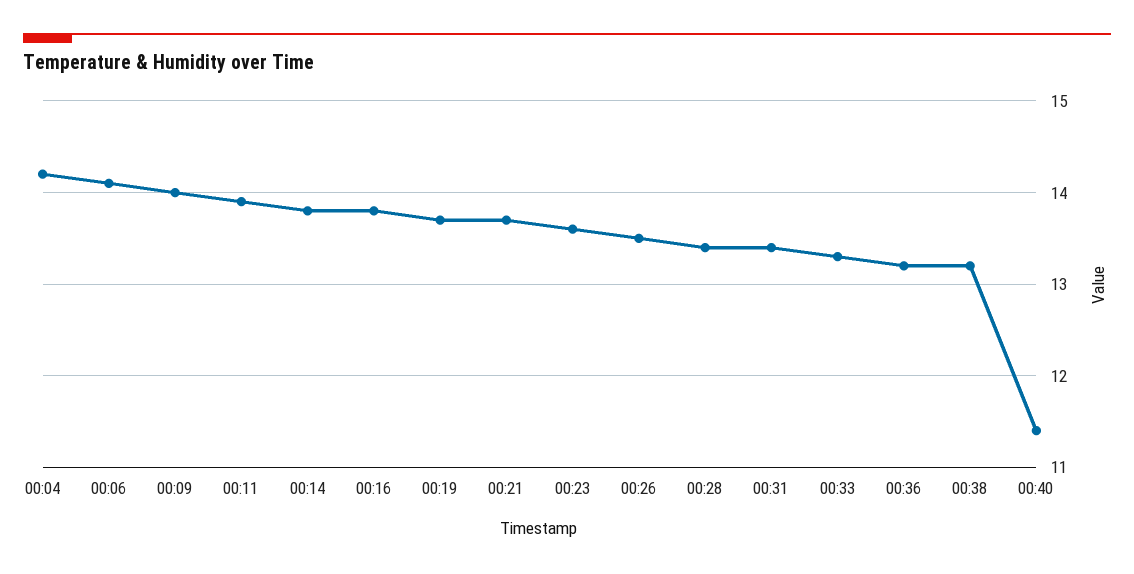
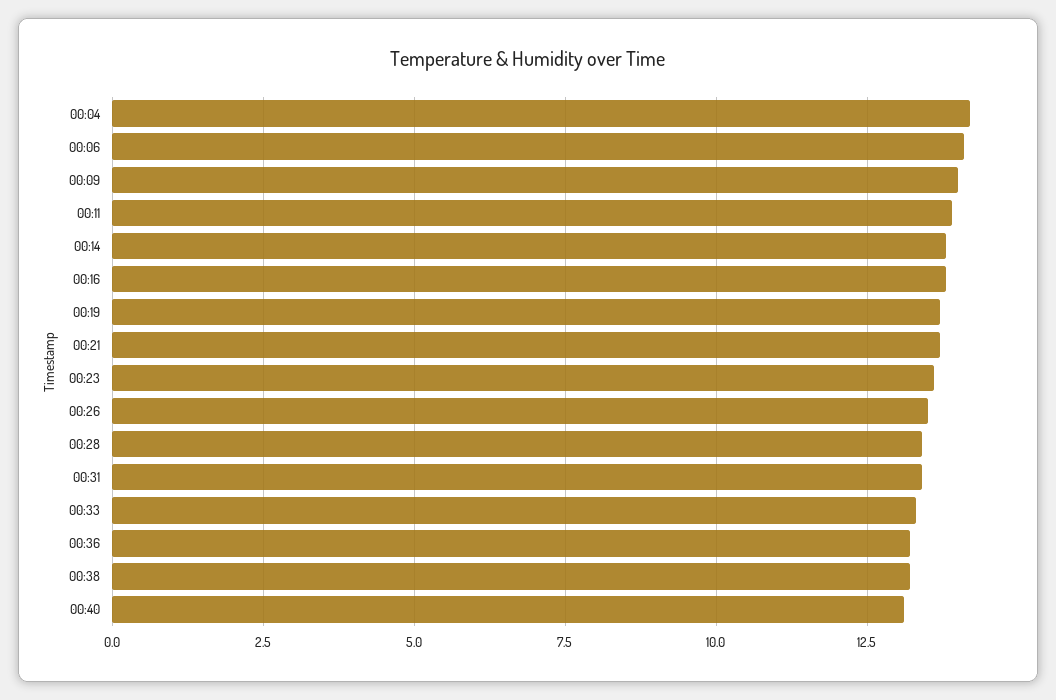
  {
    "00:04": 14.2,
    "00:06": 14.1,
    "00:09": 14,
    "00:11": 13.9,
    "00:14": 13.8,
    "00:16": 13.8,
    "00:19": 13.7,
    "00:21": 13.7,
    "00:23": 13.6,
    "00:26": 13.5,
    "00:28": 13.4,
    "00:31": 13.4,
    "00:33": 13.3,
    "00:36": 13.2,
    "00:38": 13.2,
-   "00:40": 11.4
+   "00:40": 13
  }

